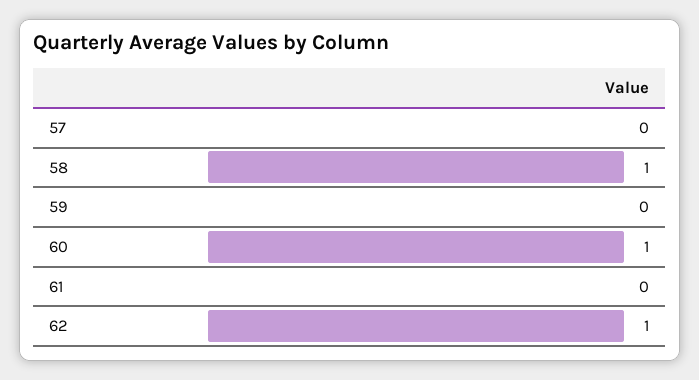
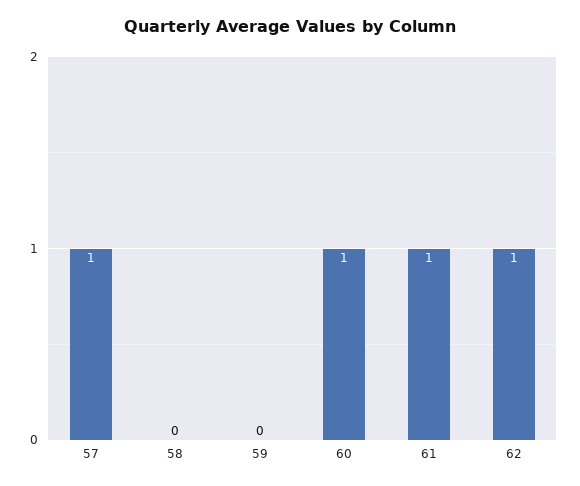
  {
-   "57": 0,
+   "57": 1,
-   "58": 1,
+   "58": 0,
    "59": 0,
    "60": 1,
-   "61": 0,
+   "61": 1,
    "62": 1
  }

